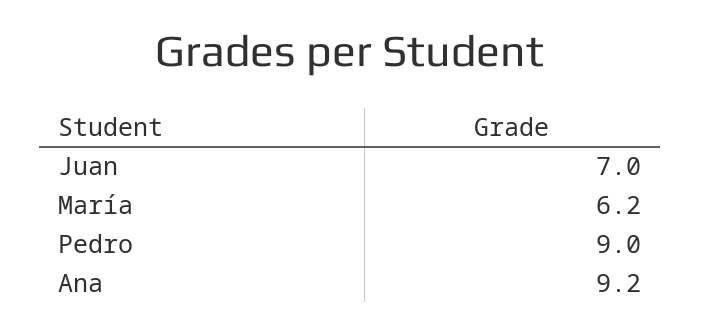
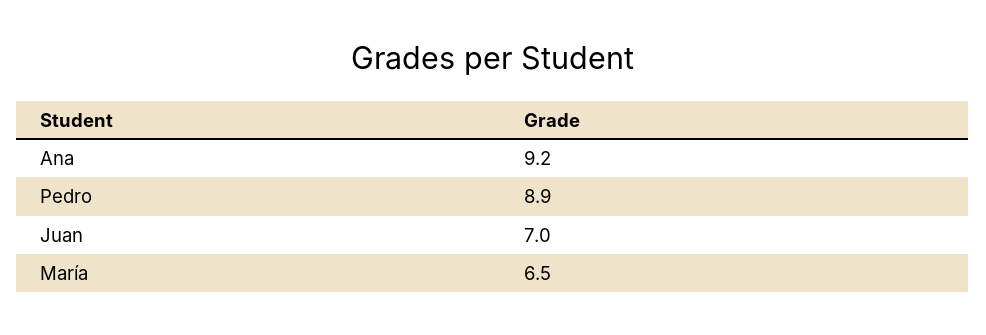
  {
    "Juan": 7,
-   "María": 6.2,
+   "María": 6.5,
-   "Pedro": 9,
+   "Pedro": 8.9,
    "Ana": 9.2
  }

